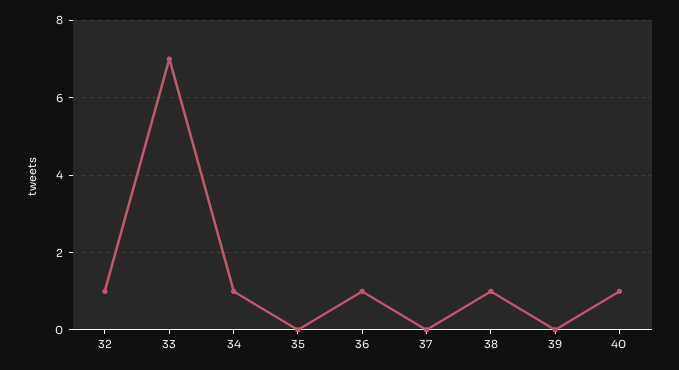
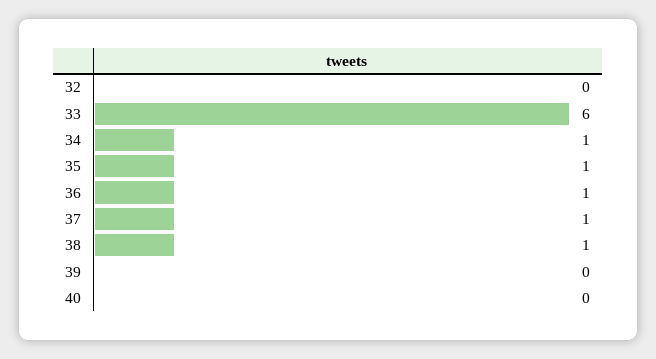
  {
-   "32": 1,
+   "32": 0,
-   "33": 7,
+   "33": 6,
    "34": 1,
-   "35": 0,
+   "35": 1,
    "36": 1,
-   "37": 0,
+   "37": 1,
    "38": 1,
    "39": 0,
-   "40": 1
+   "40": 0
  }

